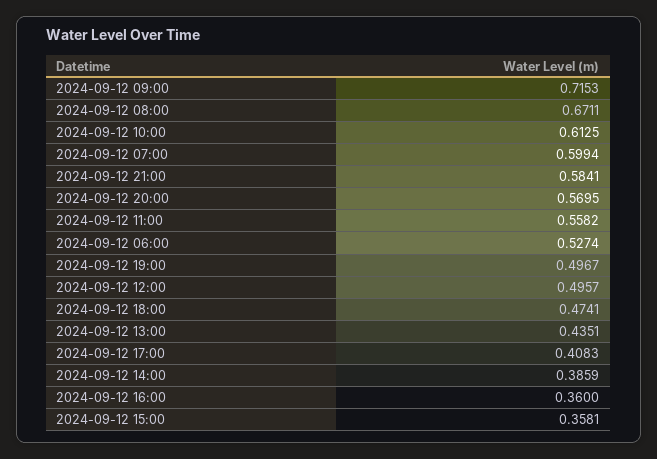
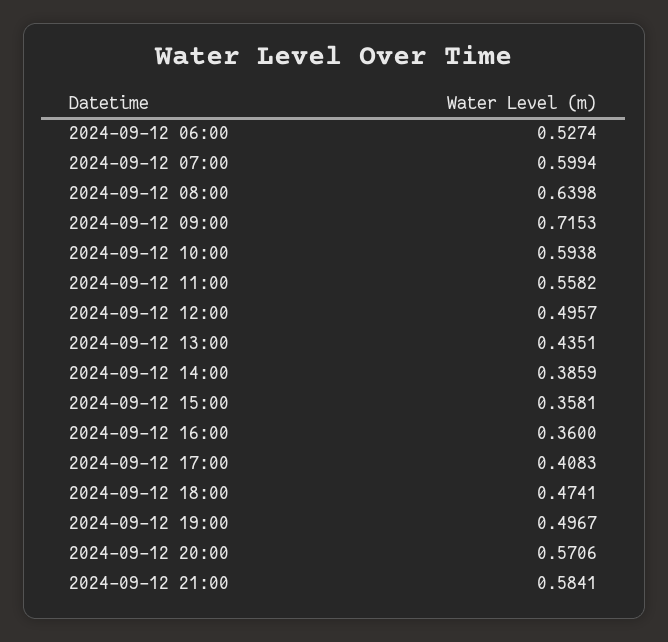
  {
    "2024-09-12 09:00": 0.7153,
-   "2024-09-12 08:00": 0.6711,
+   "2024-09-12 08:00": 0.6398,
-   "2024-09-12 10:00": 0.6125,
+   "2024-09-12 10:00": 0.5938,
    "2024-09-12 07:00": 0.5994,
    "2024-09-12 21:00": 0.5841,
-   "2024-09-12 20:00": 0.5695,
+   "2024-09-12 20:00": 0.5706,
    "2024-09-12 11:00": 0.5582,
    "2024-09-12 06:00": 0.5274,
    "2024-09-12 19:00": 0.4967,
    "2024-09-12 12:00": 0.4957,
    "2024-09-12 18:00": 0.4741,
    "2024-09-12 13:00": 0.4351,
    "2024-09-12 17:00": 0.4083,
    "2024-09-12 14:00": 0.3859,
    "2024-09-12 16:00": 0.36,
    "2024-09-12 15:00": 0.3581
  }

